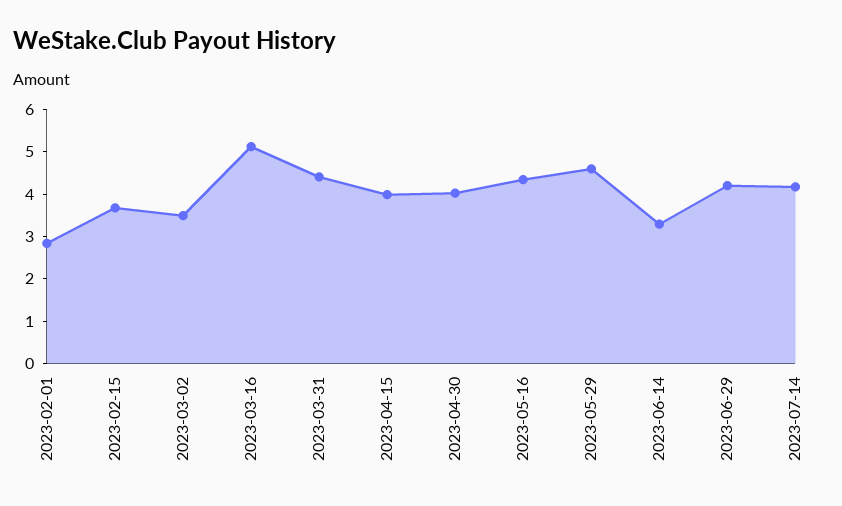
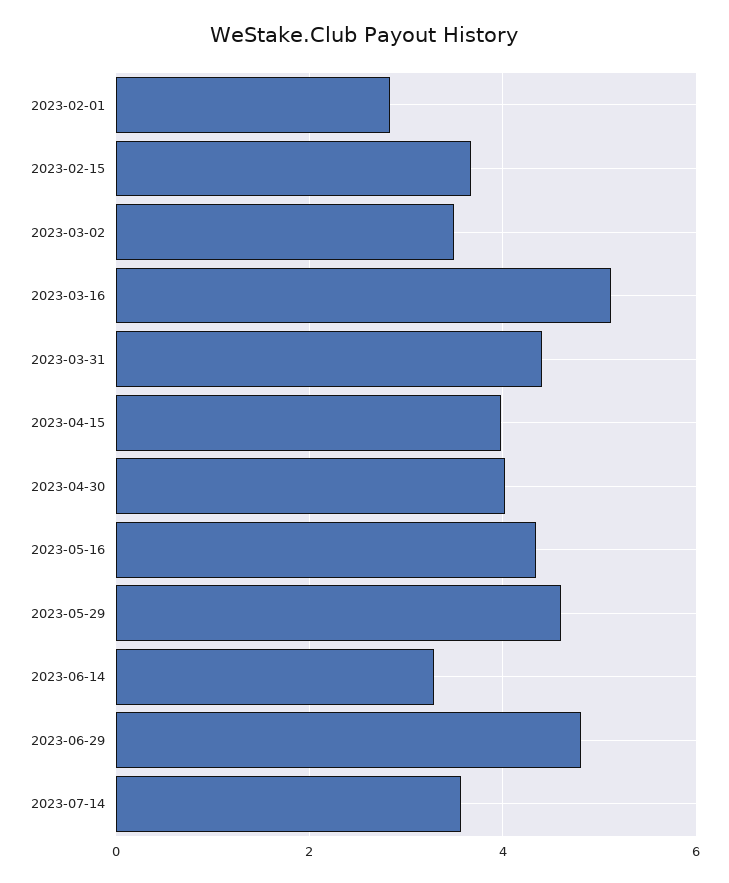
  {
    "2023-02-01": 2.8,
    "2023-02-15": 3.6,
    "2023-03-02": 3.4,
    "2023-03-16": 5.2,
    "2023-03-31": 4.4,
    "2023-04-15": 4,
    "2023-04-30": 4,
    "2023-05-16": 4.4,
    "2023-05-29": 4.6,
    "2023-06-14": 3.2,
-   "2023-06-29": 4.2,
+   "2023-06-29": 4.8,
-   "2023-07-14": 4.2
+   "2023-07-14": 3.6
  }

